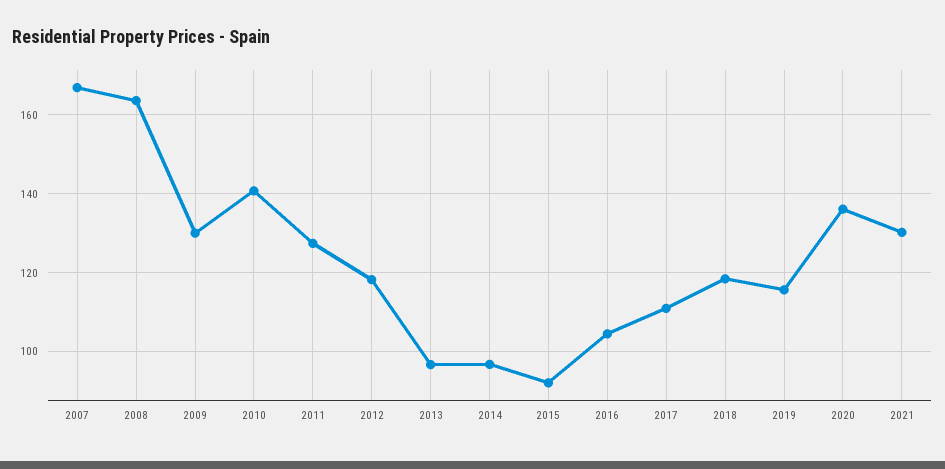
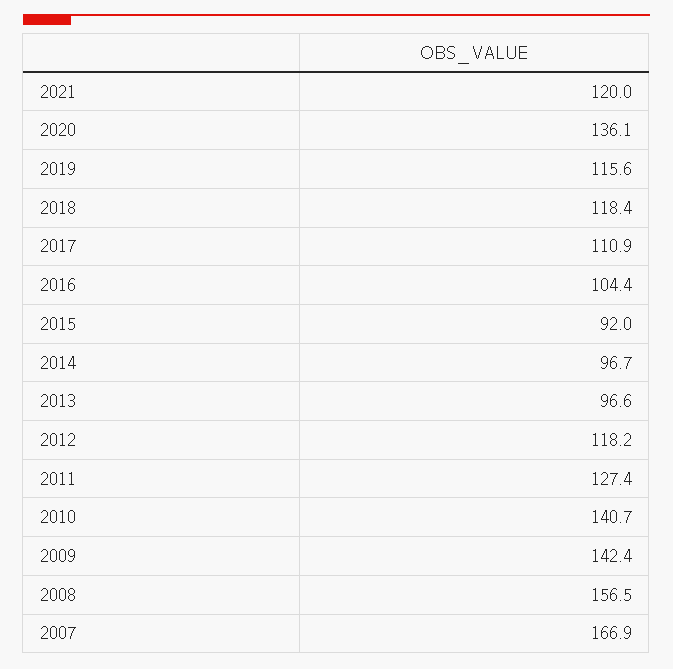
  {
    "2007": 166.9,
-   "2008": 164,
+   "2008": 156.5,
-   "2009": 130,
+   "2009": 142.4,
    "2010": 140.7,
    "2011": 127.4,
    "2012": 118.2,
    "2013": 96.6,
    "2014": 96.7,
    "2015": 92,
    "2016": 104.4,
    "2017": 110.9,
    "2018": 118.4,
    "2019": 115.6,
    "2020": 136.1,
-   "2021": 130
+   "2021": 120
  }

